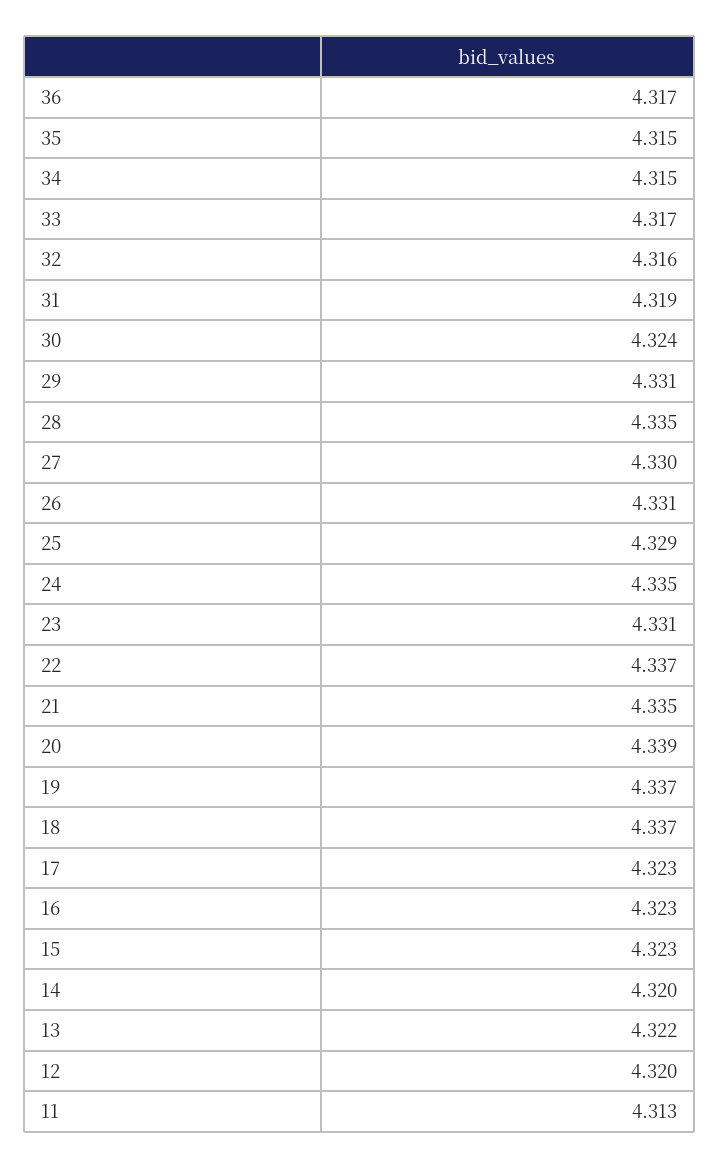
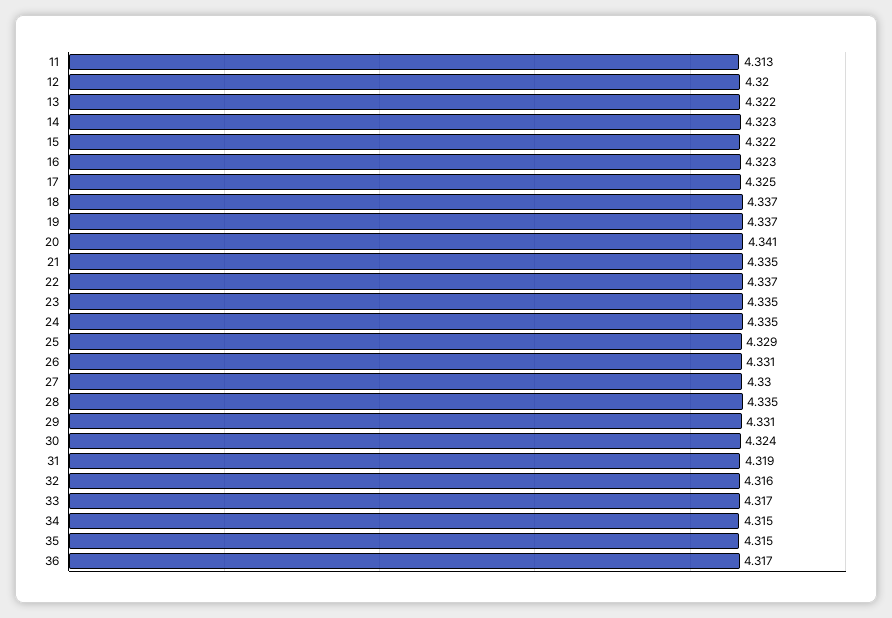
  {
    "36": 4.317,
    "35": 4.315,
    "34": 4.315,
    "33": 4.317,
    "32": 4.316,
    "31": 4.319,
    "30": 4.324,
    "29": 4.331,
    "28": 4.335,
    "27": 4.33,
    "26": 4.331,
    "25": 4.329,
    "24": 4.335,
-   "23": 4.331,
+   "23": 4.335,
    "22": 4.337,
    "21": 4.335,
-   "20": 4.339,
+   "20": 4.341,
    "19": 4.337,
    "18": 4.337,
-   "17": 4.323,
+   "17": 4.325,
    "16": 4.323,
-   "15": 4.323,
+   "15": 4.322,
-   "14": 4.32,
+   "14": 4.323,
    "13": 4.322,
    "12": 4.32,
    "11": 4.313
  }

